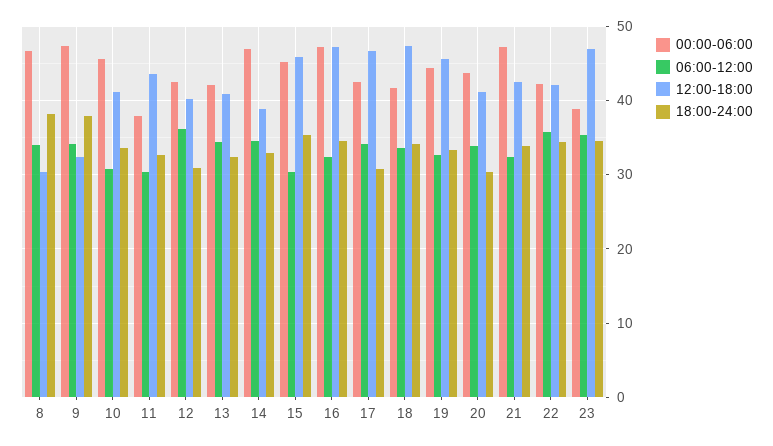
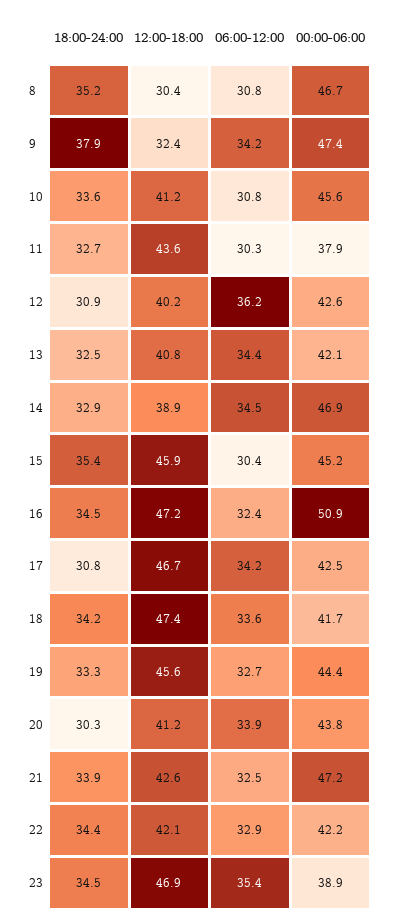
  {
    "00:00-06:00": {
      "8": 46.7,
      "9": 47.4,
      "10": 45.6,
      "11": 37.9,
      "12": 42.6,
      "13": 42.1,
      "14": 46.9,
      "15": 45.2,
-     "16": 47,
+     "16": 50.9,
      "17": 42.5,
      "18": 41.7,
      "19": 44.4,
      "20": 43.8,
      "21": 47.2,
      "22": 42.2,
      "23": 38.9
    },
    "06:00-12:00": {
-     "8": 34,
+     "8": 30.8,
      "9": 34.2,
      "10": 30.8,
      "11": 30.3,
      "12": 36.2,
      "13": 34.4,
      "14": 34.5,
      "15": 30.4,
      "16": 32.4,
      "17": 34.2,
      "18": 33.6,
      "19": 32.7,
      "20": 33.9,
      "21": 32.5,
-     "22": 36,
+     "22": 32.9,
      "23": 35.4
    },
    "12:00-18:00": {
      "8": 30.4,
      "9": 32.4,
      "10": 41.2,
      "11": 43.6,
      "12": 40.2,
      "13": 40.8,
      "14": 38.9,
      "15": 45.9,
      "16": 47.2,
      "17": 46.7,
      "18": 47.4,
      "19": 45.6,
      "20": 41.2,
      "21": 42.6,
      "22": 42.1,
      "23": 46.9
    },
    "18:00-24:00": {
-     "8": 38,
+     "8": 35.2,
      "9": 37.9,
      "10": 33.6,
      "11": 32.7,
      "12": 30.9,
      "13": 32.5,
      "14": 32.9,
      "15": 35.4,
      "16": 34.5,
      "17": 30.8,
      "18": 34.2,
      "19": 33.3,
      "20": 30.3,
      "21": 33.9,
      "22": 34.4,
      "23": 34.5
    }
  }

